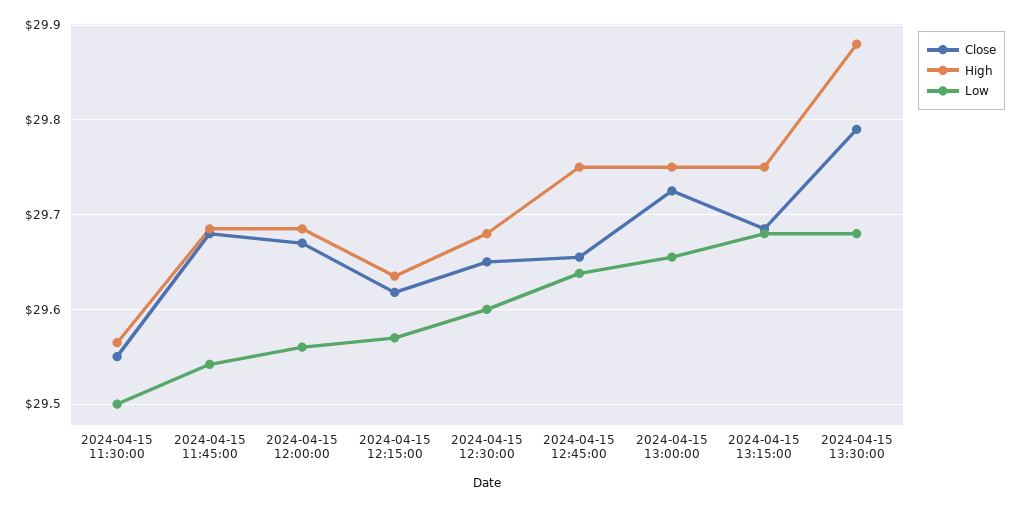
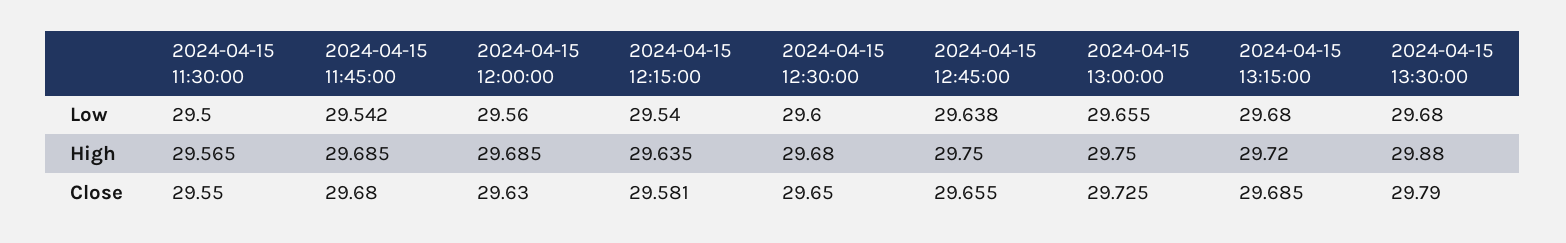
  {
    "Close": {
      "2024-04-15 11:30:00": 29.55,
      "2024-04-15 11:45:00": 29.68,
-     "2024-04-15 12:00:00": 29.67,
+     "2024-04-15 12:00:00": 29.63,
-     "2024-04-15 12:15:00": 29.62,
+     "2024-04-15 12:15:00": 29.581,
      "2024-04-15 12:30:00": 29.65,
      "2024-04-15 12:45:00": 29.655,
      "2024-04-15 13:00:00": 29.725,
      "2024-04-15 13:15:00": 29.685,
      "2024-04-15 13:30:00": 29.79
    },
    "High": {
      "2024-04-15 11:30:00": 29.565,
      "2024-04-15 11:45:00": 29.685,
      "2024-04-15 12:00:00": 29.685,
      "2024-04-15 12:15:00": 29.635,
      "2024-04-15 12:30:00": 29.68,
      "2024-04-15 12:45:00": 29.75,
      "2024-04-15 13:00:00": 29.75,
-     "2024-04-15 13:15:00": 29.75,
+     "2024-04-15 13:15:00": 29.72,
      "2024-04-15 13:30:00": 29.88
    },
    "Low": {
      "2024-04-15 11:30:00": 29.5,
      "2024-04-15 11:45:00": 29.542,
      "2024-04-15 12:00:00": 29.56,
-     "2024-04-15 12:15:00": 29.57,
+     "2024-04-15 12:15:00": 29.54,
      "2024-04-15 12:30:00": 29.6,
      "2024-04-15 12:45:00": 29.638,
      "2024-04-15 13:00:00": 29.655,
      "2024-04-15 13:15:00": 29.68,
      "2024-04-15 13:30:00": 29.68
    }
  }

